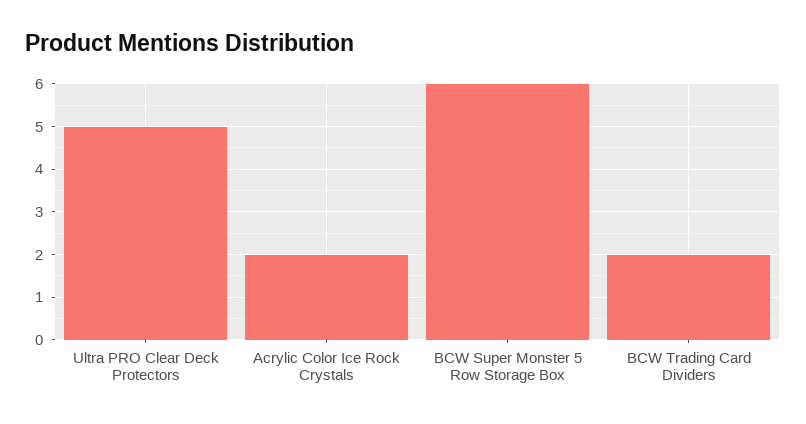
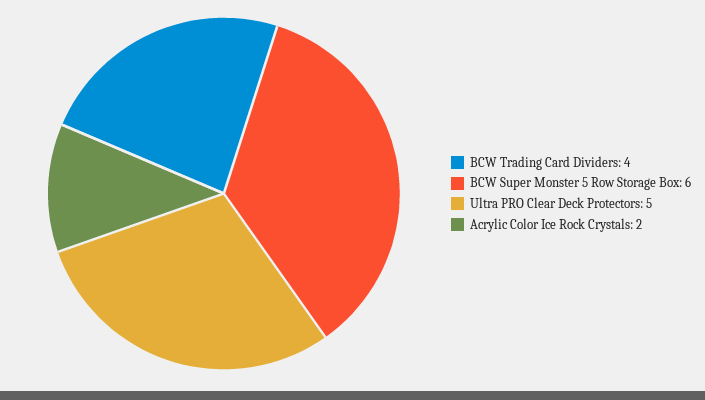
  {
    "Ultra PRO Clear Deck Protectors": 5,
    "Acrylic Color Ice Rock Crystals": 2,
    "BCW Super Monster 5 Row Storage Box": 6,
-   "BCW Trading Card Dividers": 2
+   "BCW Trading Card Dividers": 4
  }

